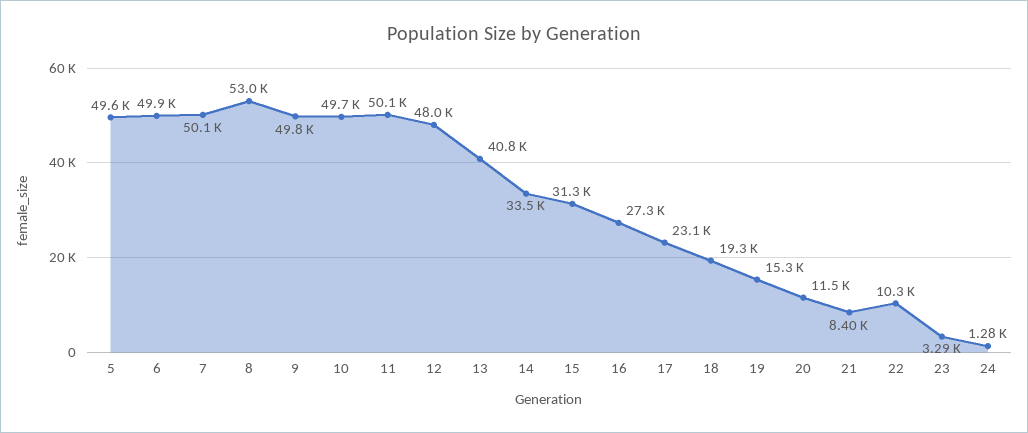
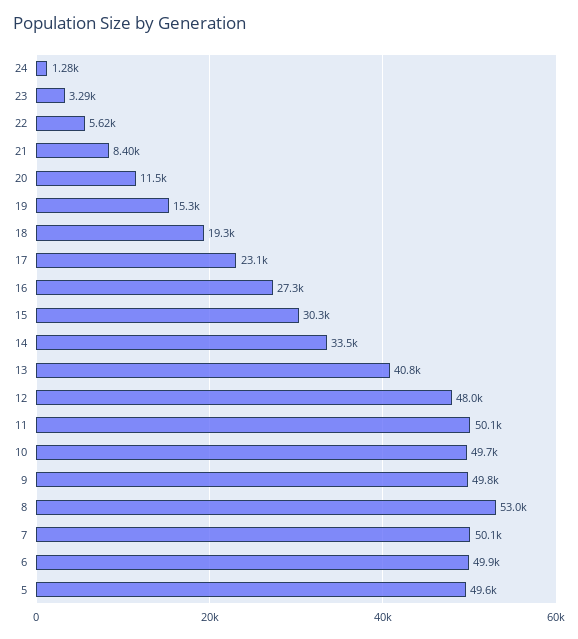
  {
    "5": 49600,
    "6": 49900,
    "7": 50100,
    "8": 53000,
    "9": 49800,
    "10": 49700,
    "11": 50100,
    "12": 48000,
    "13": 40800,
    "14": 33500,
-   "15": 31300,
+   "15": 30300,
    "16": 27300,
    "17": 23100,
    "18": 19300,
    "19": 15300,
    "20": 11500,
    "21": 8400,
-   "22": 10300,
+   "22": 5620,
    "23": 3290,
    "24": 1280
  }

